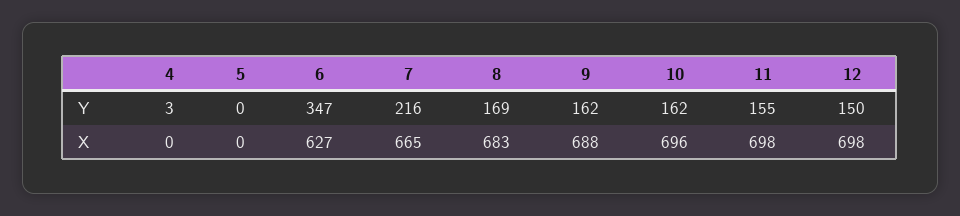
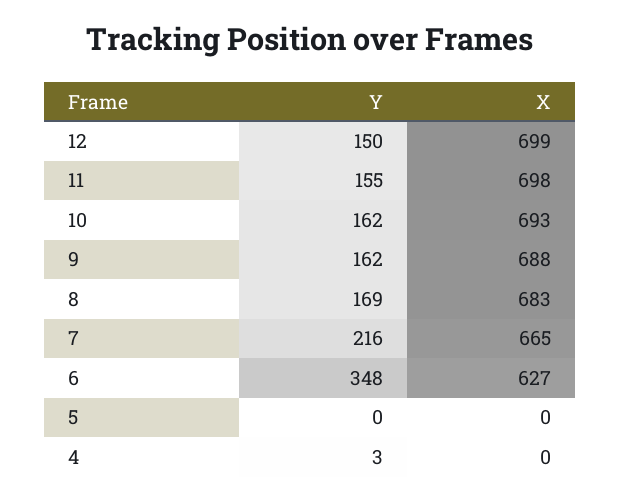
  {
    "4": {
      "Y": 3,
      "X": 0
    },
    "5": {
      "Y": 0,
      "X": 0
    },
    "6": {
-     "Y": 347,
+     "Y": 348,
      "X": 627
    },
    "7": {
      "Y": 216,
      "X": 665
    },
    "8": {
      "Y": 169,
      "X": 683
    },
    "9": {
      "Y": 162,
      "X": 688
    },
    "10": {
      "Y": 162,
-     "X": 696
+     "X": 693
    },
    "11": {
      "Y": 155,
      "X": 698
    },
    "12": {
      "Y": 150,
-     "X": 698
+     "X": 699
    }
  }

